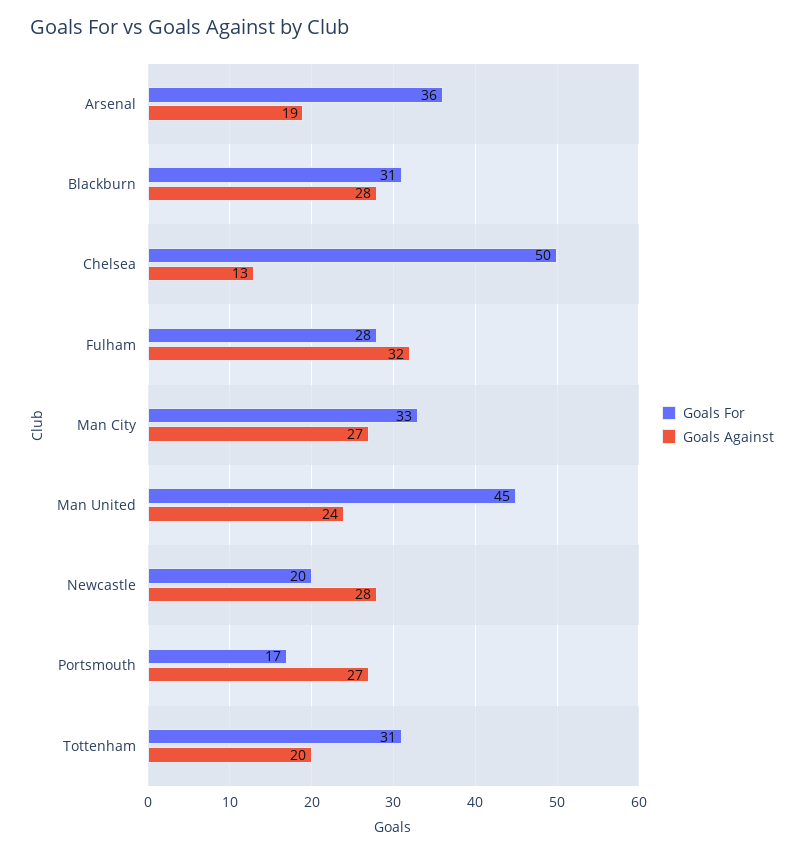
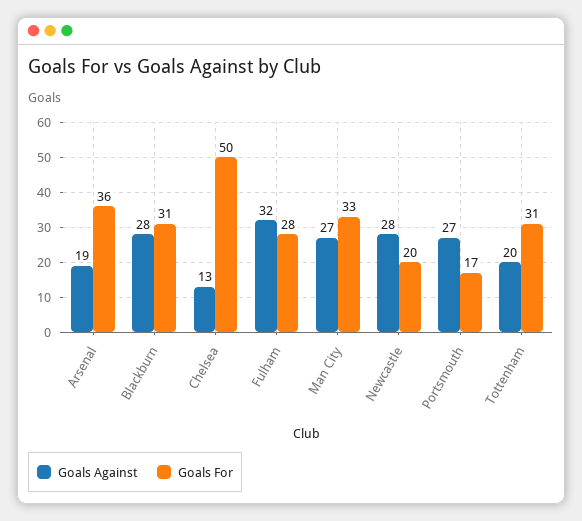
  {
    "Goals For": {
      "Arsenal": 36,
      "Blackburn": 31,
      "Chelsea": 50,
      "Fulham": 28,
      "Man City": 33,
-     "Man United": 45,
      "Newcastle": 20,
      "Portsmouth": 17,
      "Tottenham": 31
    },
    "Goals Against": {
      "Arsenal": 19,
      "Blackburn": 28,
      "Chelsea": 13,
      "Fulham": 32,
      "Man City": 27,
-     "Man United": 24,
      "Newcastle": 28,
      "Portsmouth": 27,
      "Tottenham": 20
    }
  }

